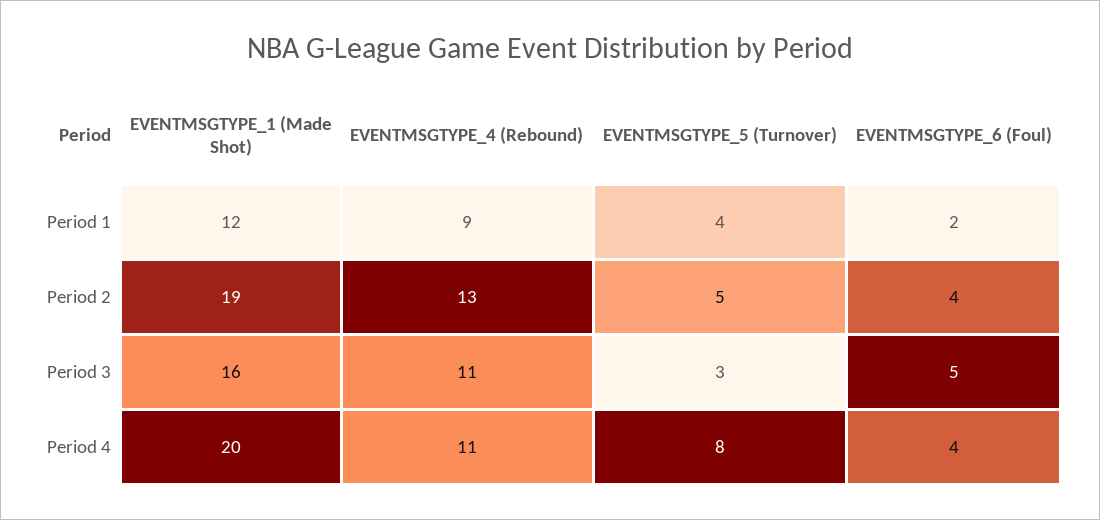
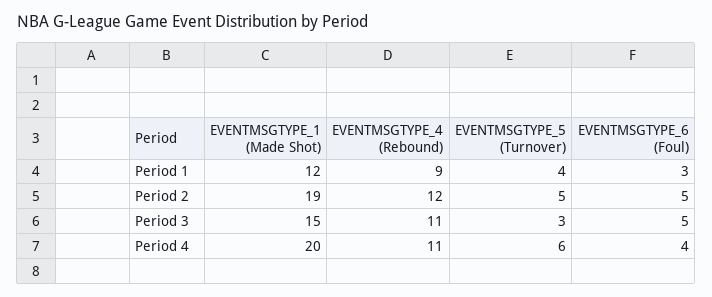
  {
    "EVENTMSGTYPE_1 (Made Shot)": {
      "Period 1": 12,
      "Period 2": 19,
-     "Period 3": 16,
+     "Period 3": 15,
      "Period 4": 20
    },
    "EVENTMSGTYPE_4 (Rebound)": {
      "Period 1": 9,
-     "Period 2": 13,
+     "Period 2": 12,
      "Period 3": 11,
      "Period 4": 11
    },
    "EVENTMSGTYPE_5 (Turnover)": {
      "Period 1": 4,
      "Period 2": 5,
      "Period 3": 3,
-     "Period 4": 8
+     "Period 4": 6
    },
    "EVENTMSGTYPE_6 (Foul)": {
-     "Period 1": 2,
+     "Period 1": 3,
-     "Period 2": 4,
+     "Period 2": 5,
      "Period 3": 5,
      "Period 4": 4
    }
  }

